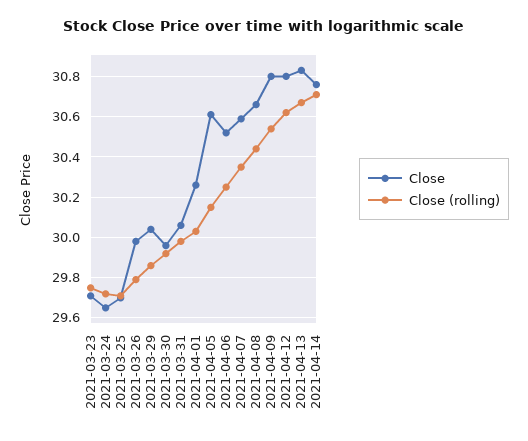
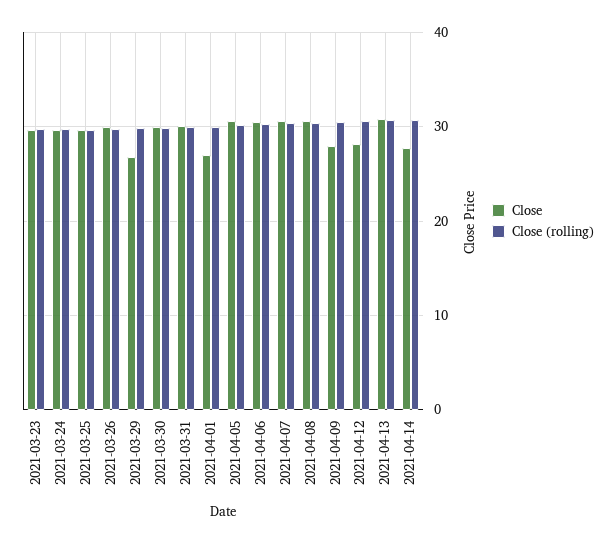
  {
    "Close": {
      "2021-03-23": 29.7,
      "2021-03-24": 29.65,
      "2021-03-25": 29.7,
      "2021-03-26": 30,
-     "2021-03-29": 30.05,
+     "2021-03-29": 27,
      "2021-03-30": 29.95,
      "2021-03-31": 30.05,
-     "2021-04-01": 30.25,
+     "2021-04-01": 27,
      "2021-04-05": 30.6,
      "2021-04-06": 30.5,
      "2021-04-07": 30.6,
      "2021-04-08": 30.65,
-     "2021-04-09": 30.8,
+     "2021-04-09": 28,
-     "2021-04-12": 30.8,
+     "2021-04-12": 28,
      "2021-04-13": 30.85,
-     "2021-04-14": 30.75
+     "2021-04-14": 28
    },
    "Close (rolling)": {
      "2021-03-23": 29.75,
      "2021-03-24": 29.7,
      "2021-03-25": 29.7,
      "2021-03-26": 29.8,
      "2021-03-29": 29.85,
      "2021-03-30": 29.9,
      "2021-03-31": 30,
      "2021-04-01": 30.05,
      "2021-04-05": 30.15,
      "2021-04-06": 30.25,
      "2021-04-07": 30.35,
      "2021-04-08": 30.45,
      "2021-04-09": 30.55,
      "2021-04-12": 30.6,
      "2021-04-13": 30.65,
      "2021-04-14": 30.7
    }
  }

